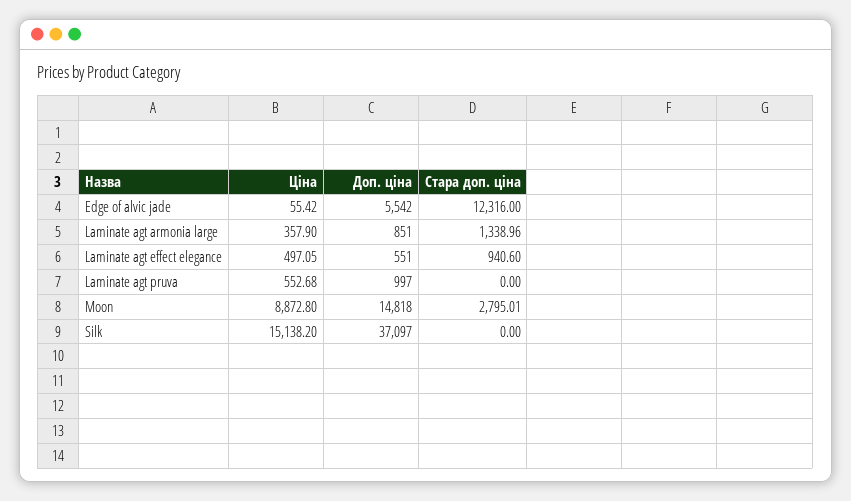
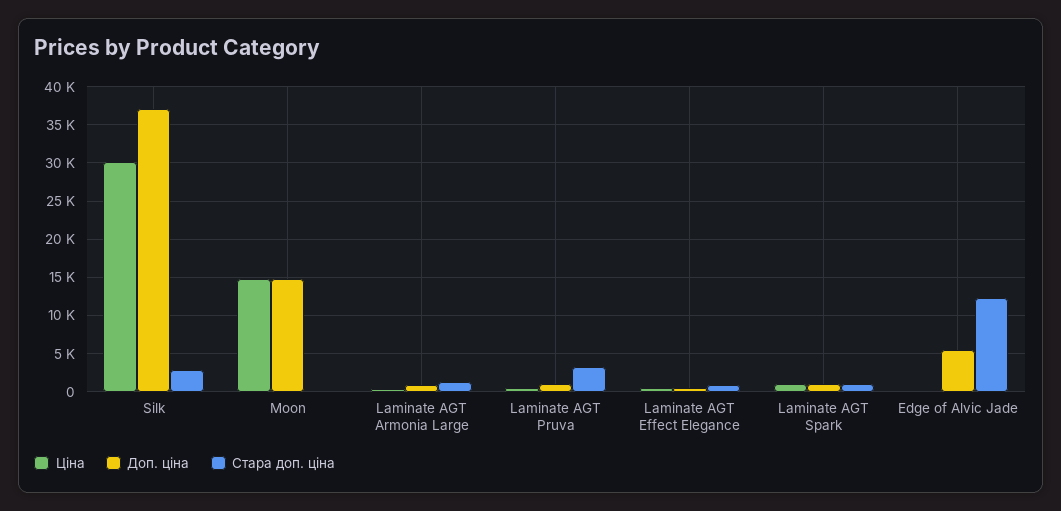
  {
    "Ціна": {
      "Edge of alvic jade": 55.42,
      "Laminate agt armonia large": 357.9,
      "Laminate agt effect elegance": 497.05,
      "Laminate agt pruva": 552.68,
-     "Moon": 8872.8,
+     "Moon": 15000,
-     "Silk": 15138.2
+     "Silk": 30000,
+     "Laminate AGT Spark": 1000
    },
    "Доп. ціна": {
      "Edge of alvic jade": 5542,
      "Laminate agt armonia large": 851,
      "Laminate agt effect elegance": 551,
      "Laminate agt pruva": 997,
      "Moon": 14818,
-     "Silk": 37097
+     "Silk": 37097,
+     "Laminate AGT Spark": 1000
    },
    "Стара доп. ціна": {
      "Edge of alvic jade": 12316,
      "Laminate agt armonia large": 1338.96,
      "Laminate agt effect elegance": 940.6,
-     "Laminate agt pruva": 0,
+     "Laminate agt pruva": 3000,
-     "Moon": 2795.01,
+     "Moon": 0,
-     "Silk": 0
+     "Silk": 3000,
+     "Laminate AGT Spark": 1000
    }
  }

